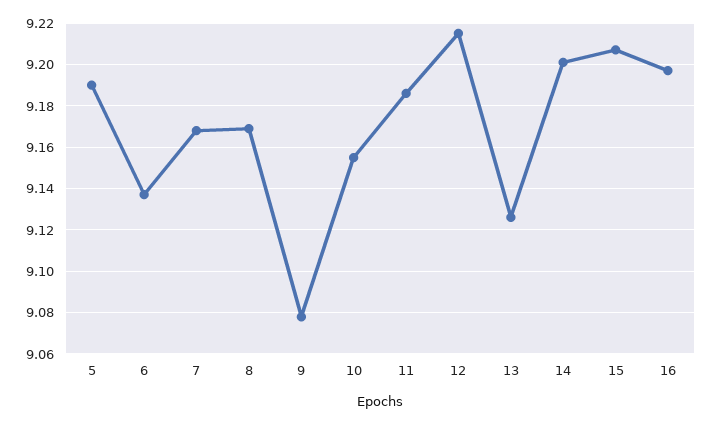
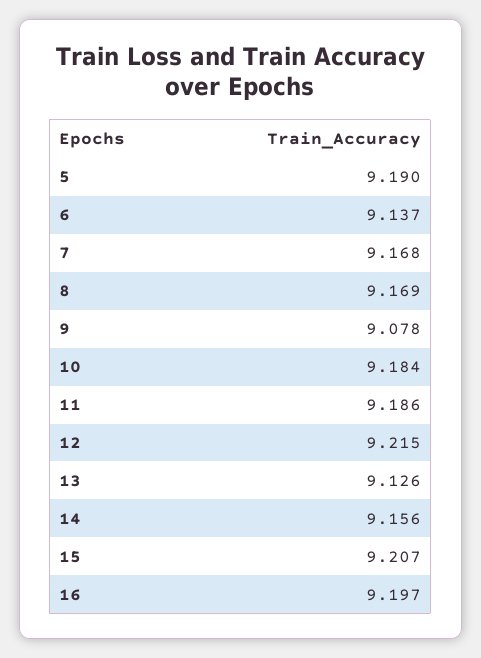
  {
    "5": 9.19,
    "6": 9.137,
    "7": 9.168,
    "8": 9.169,
    "9": 9.078,
-   "10": 9.155,
+   "10": 9.184,
    "11": 9.186,
    "12": 9.215,
    "13": 9.126,
-   "14": 9.2,
+   "14": 9.156,
    "15": 9.207,
    "16": 9.197
  }

